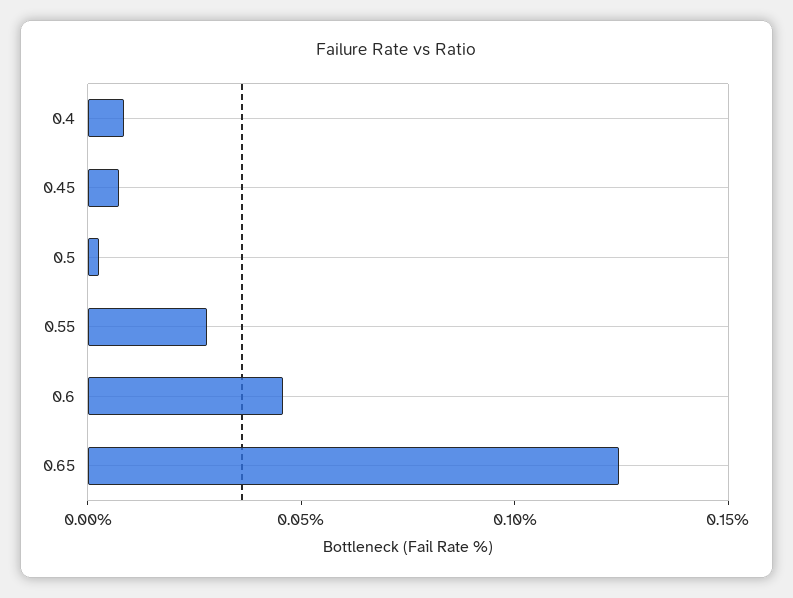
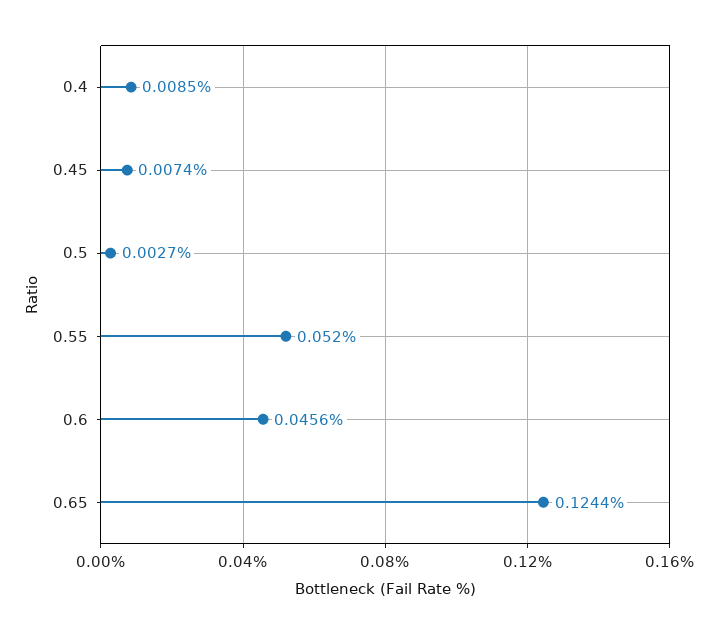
  {
    "0.4": 0.0085,
    "0.45": 0.0074,
    "0.5": 0.0027,
-   "0.55": 0.03,
+   "0.55": 0.052,
    "0.6": 0.0456,
    "0.65": 0.1244
  }

